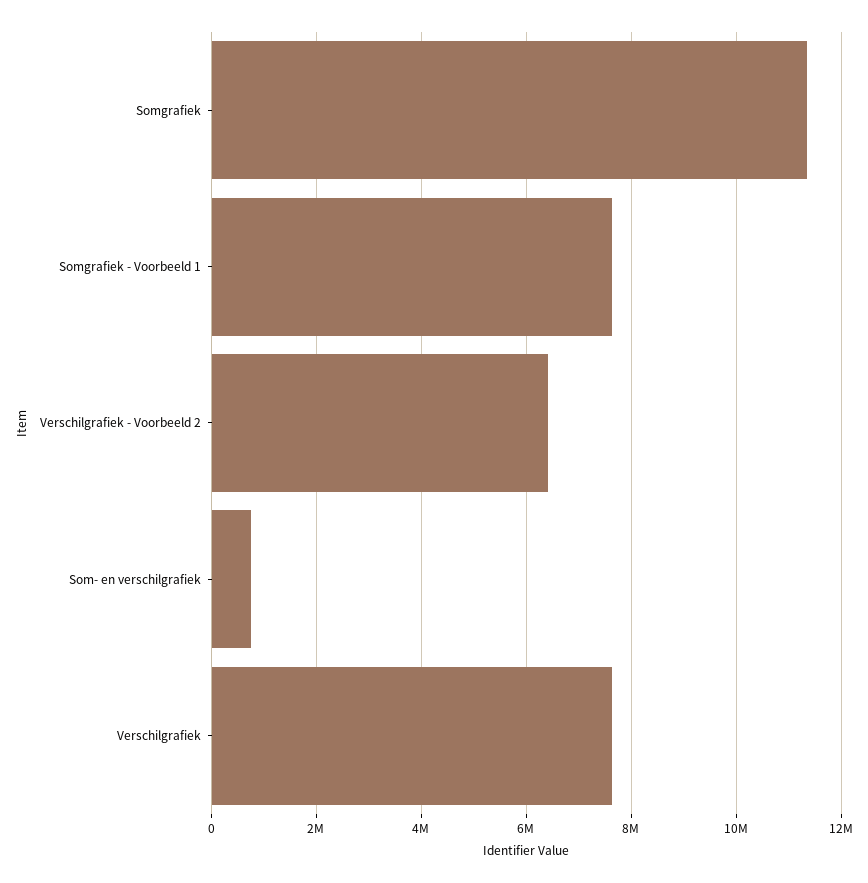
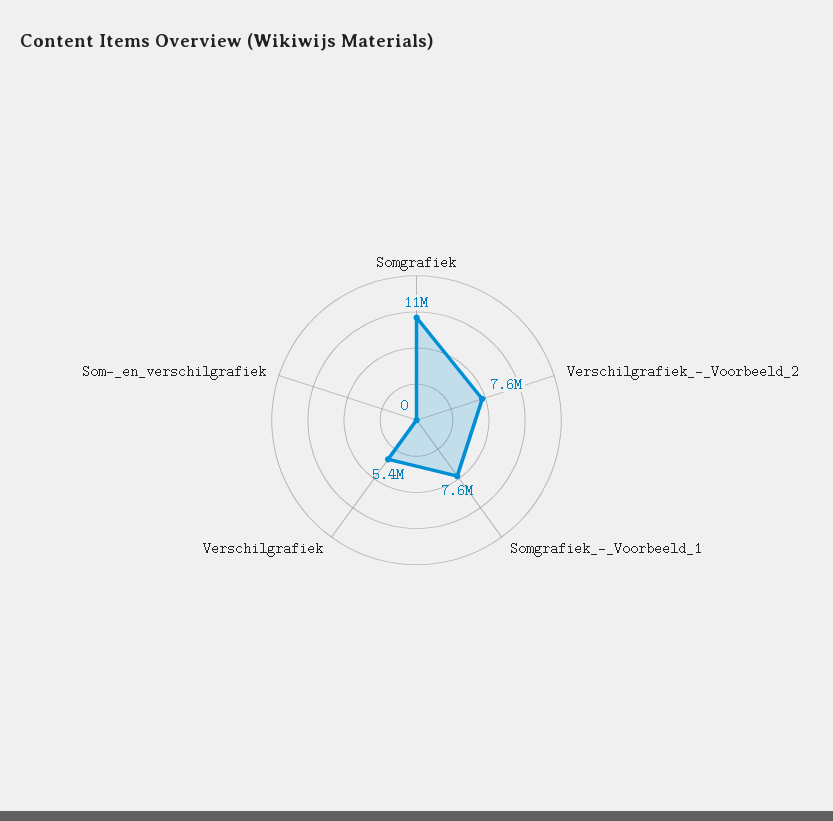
  {
    "Somgrafiek": 11000000,
    "Somgrafiek - Voorbeeld 1": 7600000,
-   "Verschilgrafiek - Voorbeeld 2": 6400000,
+   "Verschilgrafiek - Voorbeeld 2": 7600000,
-   "Som- en verschilgrafiek": 800000,
+   "Som- en verschilgrafiek": 0,
-   "Verschilgrafiek": 7600000
+   "Verschilgrafiek": 5400000
  }

